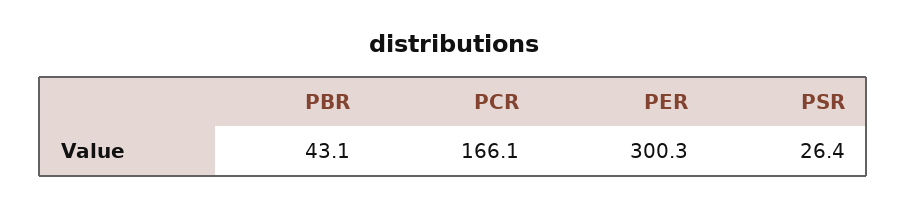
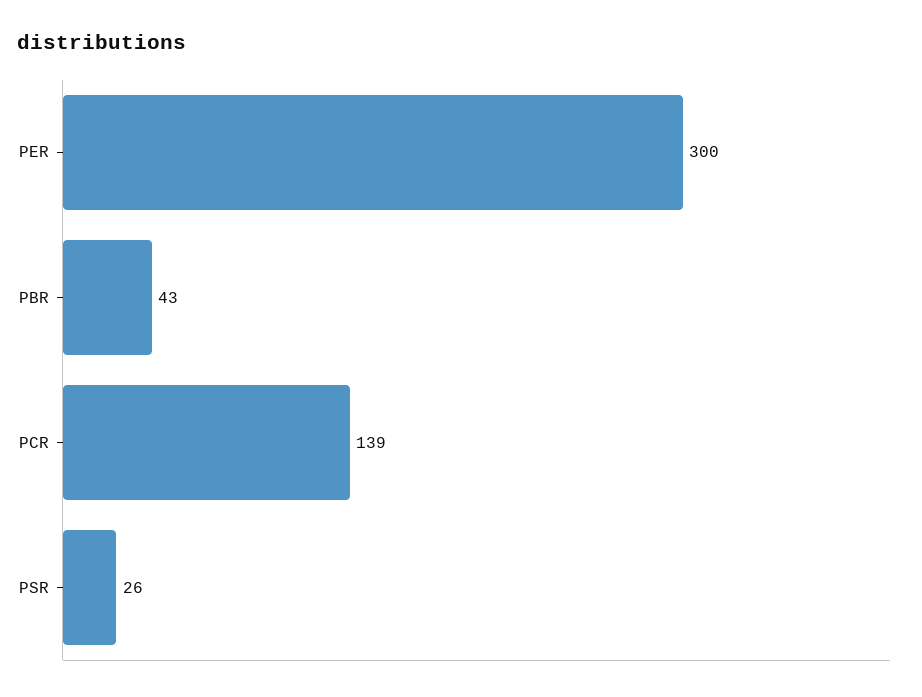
  {
    "PBR": 43.1,
-   "PCR": 166.1,
+   "PCR": 139,
    "PER": 300.3,
    "PSR": 26.4
  }

